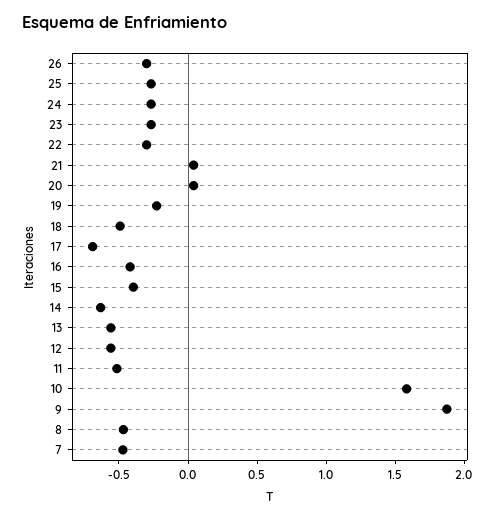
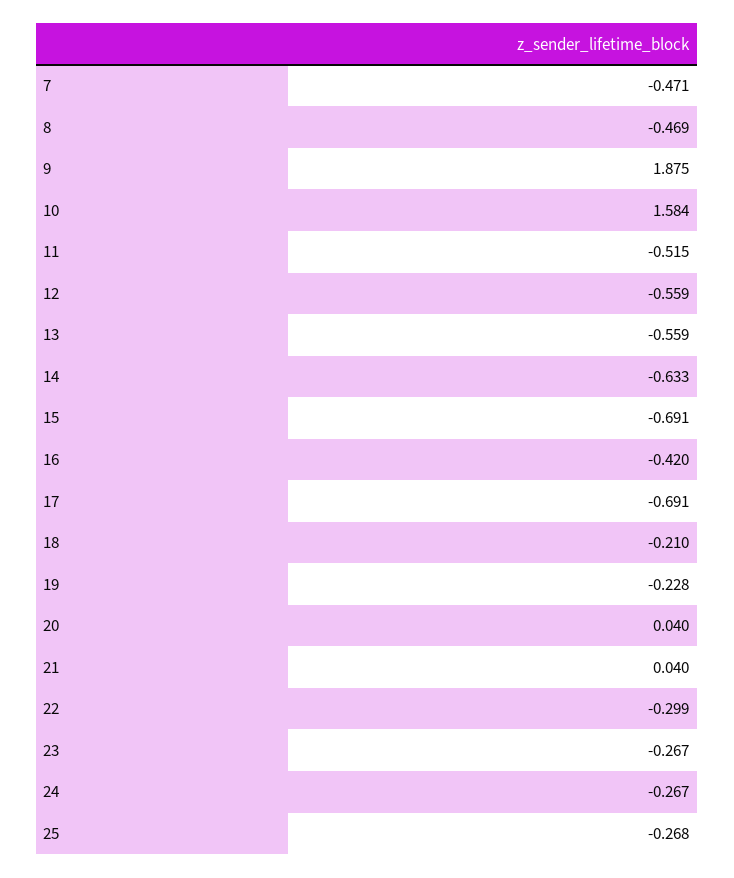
  {
-   "26": -0.3,
    "25": -0.268,
    "24": -0.267,
    "23": -0.267,
    "22": -0.299,
    "21": 0.04,
    "20": 0.04,
    "19": -0.228,
-   "18": -0.5,
+   "18": -0.21,
    "17": -0.691,
    "16": -0.42,
-   "15": -0.4,
+   "15": -0.691,
    "14": -0.633,
    "13": -0.559,
    "12": -0.559,
    "11": -0.515,
    "10": 1.584,
    "9": 1.875,
    "8": -0.469,
    "7": -0.471
  }

